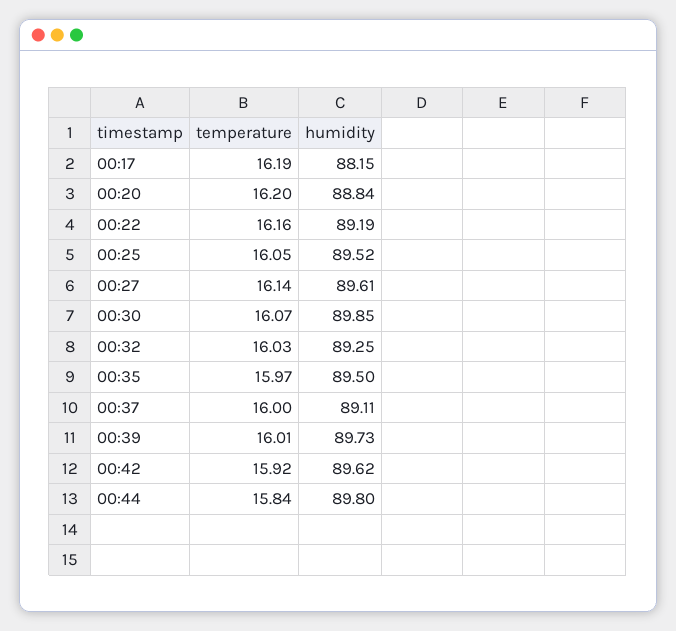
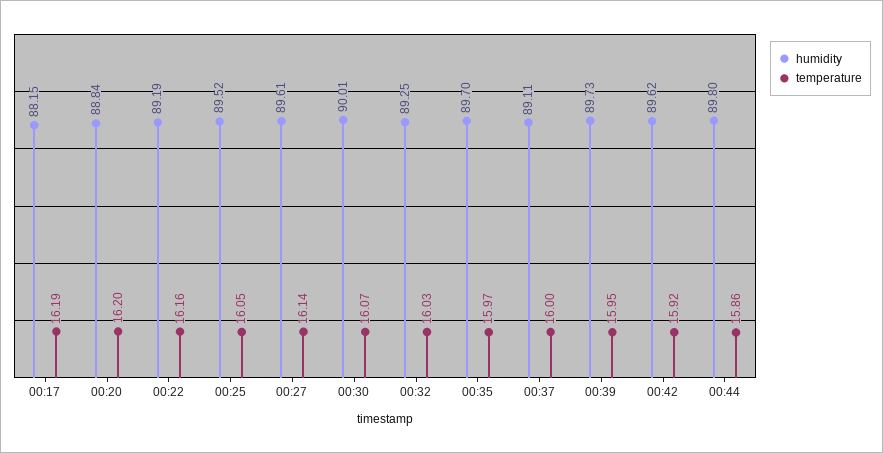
  {
    "temperature": {
      "00:17": 16.19,
      "00:20": 16.2,
      "00:22": 16.16,
      "00:25": 16.05,
      "00:27": 16.14,
      "00:30": 16.07,
      "00:32": 16.03,
      "00:35": 15.97,
      "00:37": 16,
-     "00:39": 16.01,
+     "00:39": 15.95,
      "00:42": 15.92,
-     "00:44": 15.84
+     "00:44": 15.86
    },
    "humidity": {
      "00:17": 88.15,
      "00:20": 88.84,
      "00:22": 89.19,
      "00:25": 89.52,
      "00:27": 89.61,
-     "00:30": 89.85,
+     "00:30": 90.01,
      "00:32": 89.25,
-     "00:35": 89.5,
+     "00:35": 89.7,
      "00:37": 89.11,
      "00:39": 89.73,
      "00:42": 89.62,
      "00:44": 89.8
    }
  }

